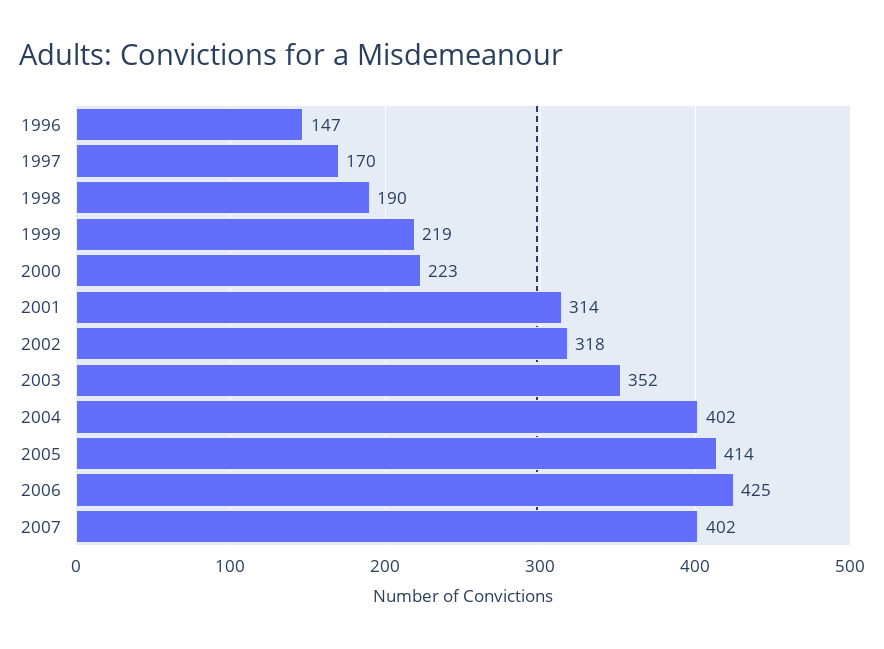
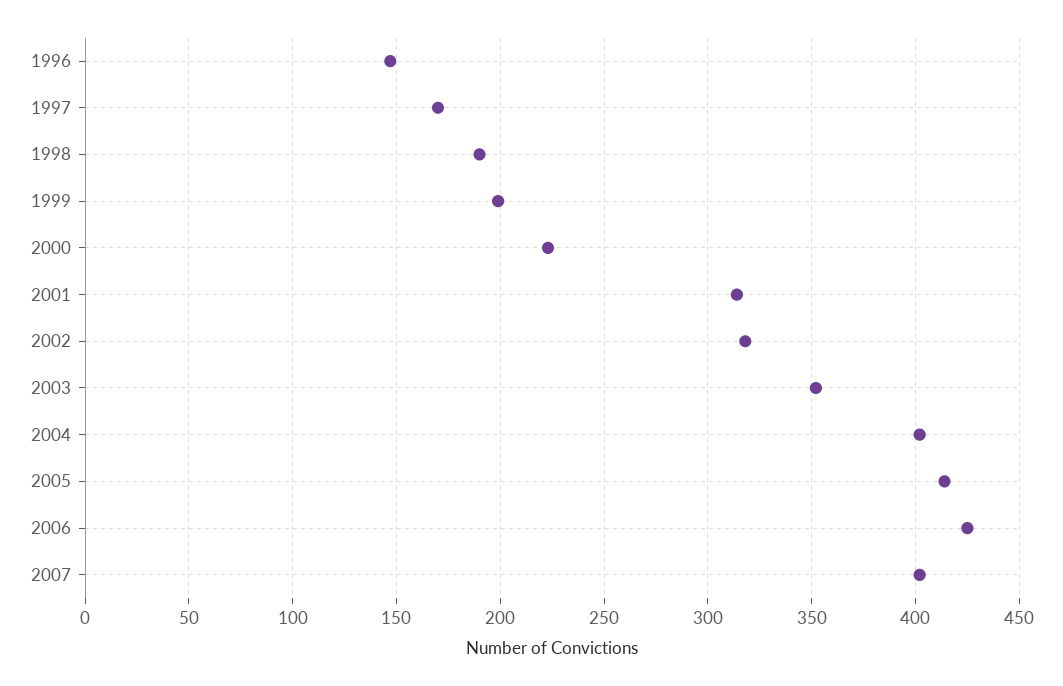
  {
    "1996": 147,
    "1997": 170,
    "1998": 190,
-   "1999": 219,
+   "1999": 200,
    "2000": 223,
    "2001": 314,
    "2002": 318,
    "2003": 352,
    "2004": 402,
    "2005": 414,
    "2006": 425,
    "2007": 402
  }

